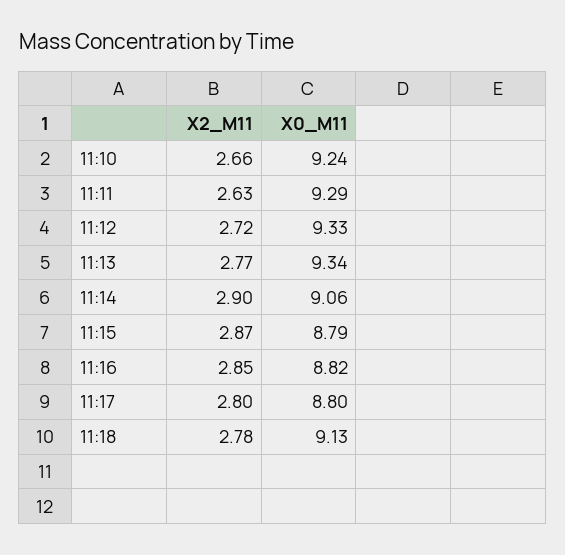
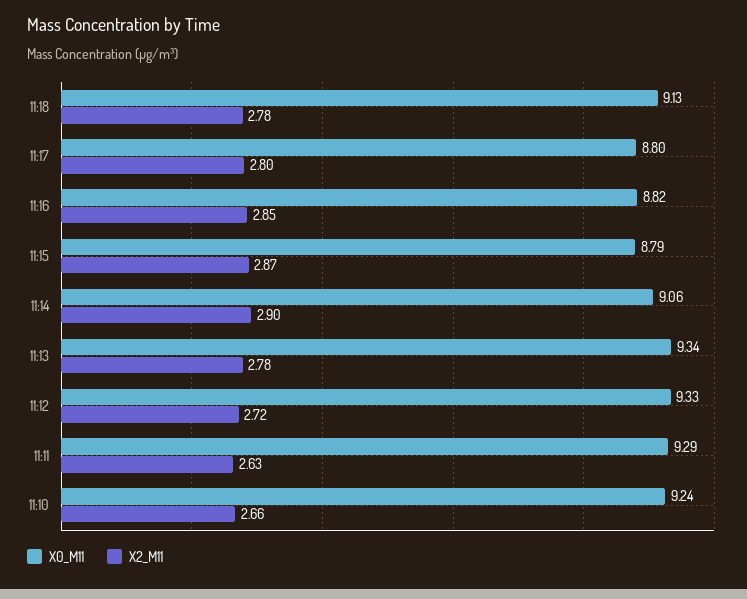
  {
    "X2_M11": {
      "11:10": 2.66,
      "11:11": 2.63,
      "11:12": 2.72,
-     "11:13": 2.77,
+     "11:13": 2.78,
      "11:14": 2.9,
      "11:15": 2.87,
      "11:16": 2.85,
      "11:17": 2.8,
      "11:18": 2.78
    },
    "X0_M11": {
      "11:10": 9.24,
      "11:11": 9.29,
      "11:12": 9.33,
      "11:13": 9.34,
      "11:14": 9.06,
      "11:15": 8.79,
      "11:16": 8.82,
      "11:17": 8.8,
      "11:18": 9.13
    }
  }

